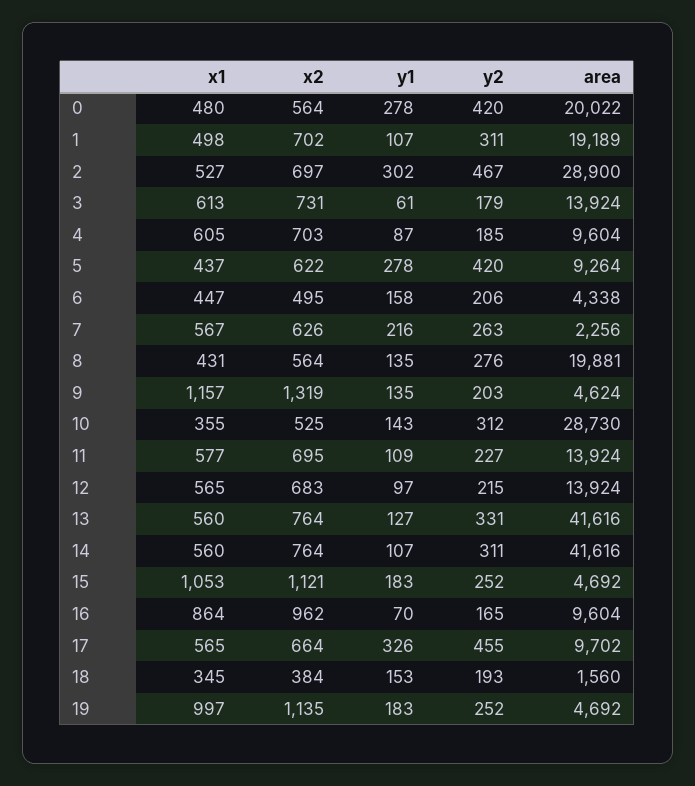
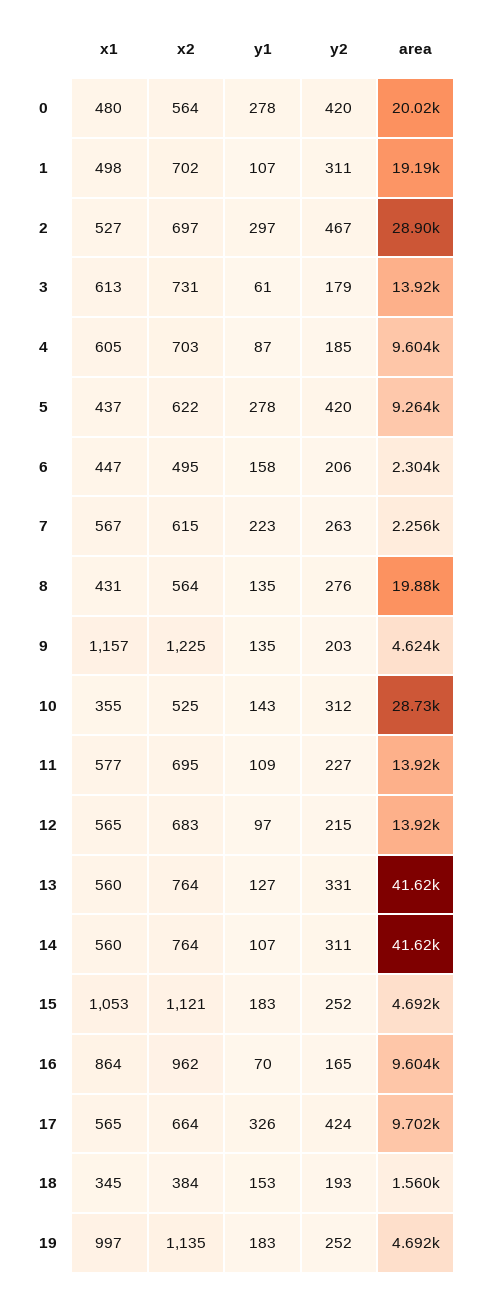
  {
    "x1": {
      "0": 480,
      "1": 498,
      "2": 527,
      "3": 613,
      "4": 605,
      "5": 437,
      "6": 447,
      "7": 567,
      "8": 431,
      "9": 1157,
      "10": 355,
      "11": 577,
      "12": 565,
      "13": 560,
      "14": 560,
      "15": 1053,
      "16": 864,
      "17": 565,
      "18": 345,
      "19": 997
    },
    "x2": {
      "0": 564,
      "1": 702,
      "2": 697,
      "3": 731,
      "4": 703,
      "5": 622,
      "6": 495,
-     "7": 626,
+     "7": 615,
      "8": 564,
-     "9": 1319,
+     "9": 1225,
      "10": 525,
      "11": 695,
      "12": 683,
      "13": 764,
      "14": 764,
      "15": 1121,
      "16": 962,
      "17": 664,
      "18": 384,
      "19": 1135
    },
    "y1": {
      "0": 278,
      "1": 107,
-     "2": 302,
+     "2": 297,
      "3": 61,
      "4": 87,
      "5": 278,
      "6": 158,
-     "7": 216,
+     "7": 223,
      "8": 135,
      "9": 135,
      "10": 143,
      "11": 109,
      "12": 97,
      "13": 127,
      "14": 107,
      "15": 183,
      "16": 70,
      "17": 326,
      "18": 153,
      "19": 183
    },
    "y2": {
      "0": 420,
      "1": 311,
      "2": 467,
      "3": 179,
      "4": 185,
      "5": 420,
      "6": 206,
      "7": 263,
      "8": 276,
      "9": 203,
      "10": 312,
      "11": 227,
      "12": 215,
      "13": 331,
      "14": 311,
      "15": 252,
      "16": 165,
-     "17": 455,
+     "17": 424,
      "18": 193,
      "19": 252
    },
    "area": {
      "0": 20022,
      "1": 19189,
      "2": 28900,
      "3": 13924,
      "4": 9604,
      "5": 9264,
-     "6": 4338,
+     "6": 2304,
      "7": 2256,
      "8": 19881,
      "9": 4624,
      "10": 28730,
      "11": 13924,
      "12": 13924,
      "13": 41616,
      "14": 41616,
      "15": 4692,
      "16": 9604,
      "17": 9702,
      "18": 1560,
      "19": 4692
    }
  }

